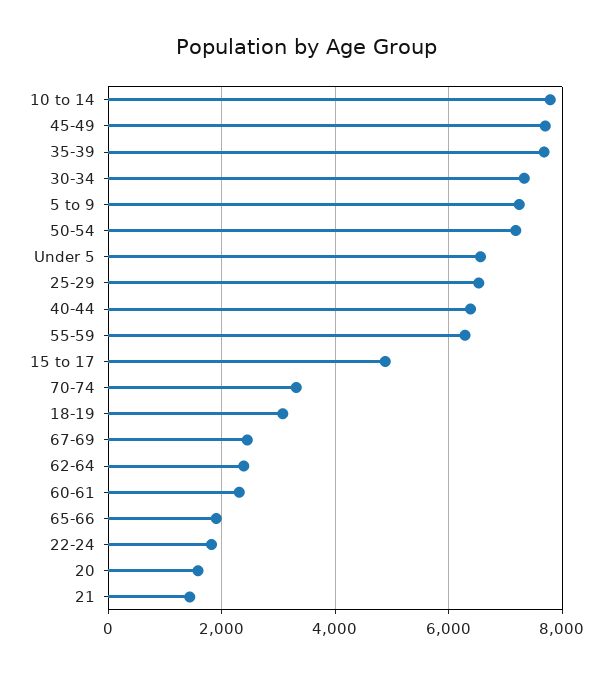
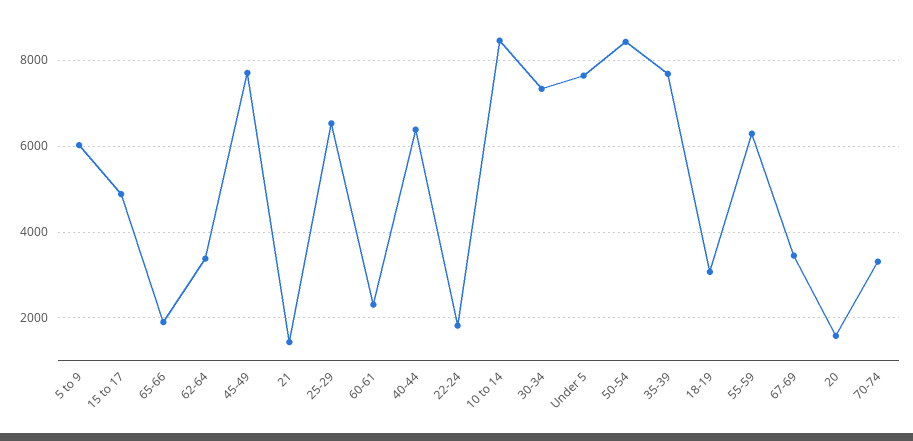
  {
-   "10 to 14": 7800,
+   "10 to 14": 8400,
    "45-49": 7800,
    "35-39": 7600,
    "30-34": 7400,
-   "5 to 9": 7200,
+   "5 to 9": 6000,
-   "50-54": 7200,
+   "50-54": 8400,
-   "Under 5": 6600,
+   "Under 5": 7600,
    "25-29": 6600,
    "40-44": 6400,
    "55-59": 6200,
    "15 to 17": 4800,
    "70-74": 3400,
    "18-19": 3000,
-   "67-69": 2400,
+   "67-69": 3400,
-   "62-64": 2400,
+   "62-64": 3400,
    "60-61": 2400,
    "65-66": 2000,
    "22-24": 1800,
    "20": 1600,
    "21": 1400
  }

